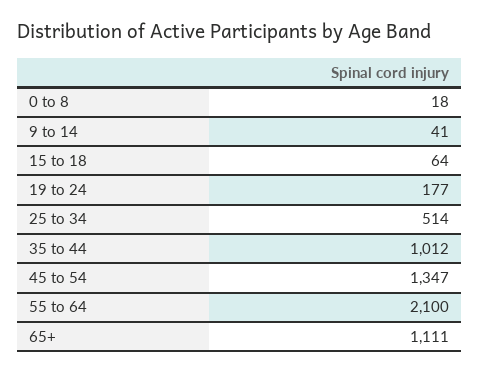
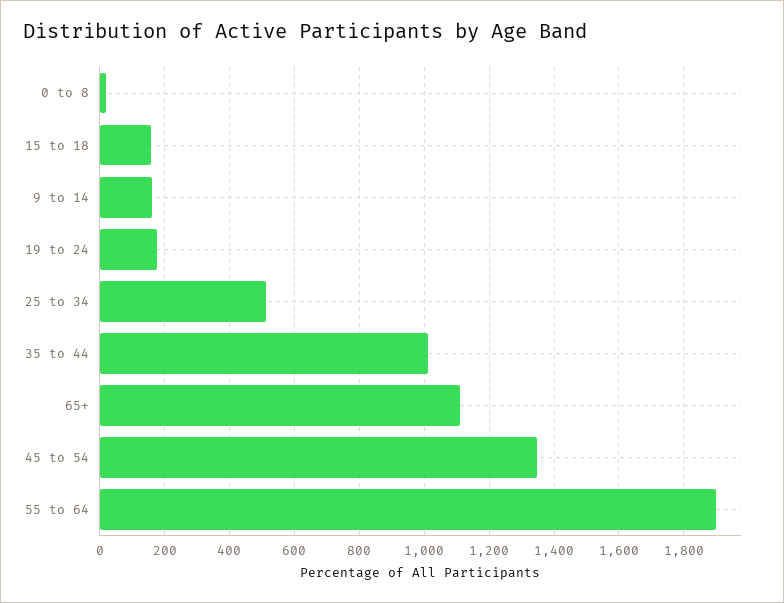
  {
    "0 to 8": 18,
-   "9 to 14": 41,
+   "9 to 14": 160,
-   "15 to 18": 64,
+   "15 to 18": 160,
    "19 to 24": 177,
    "25 to 34": 514,
    "35 to 44": 1012,
    "45 to 54": 1347,
-   "55 to 64": 2100,
+   "55 to 64": 1900,
    "65+": 1111
  }

